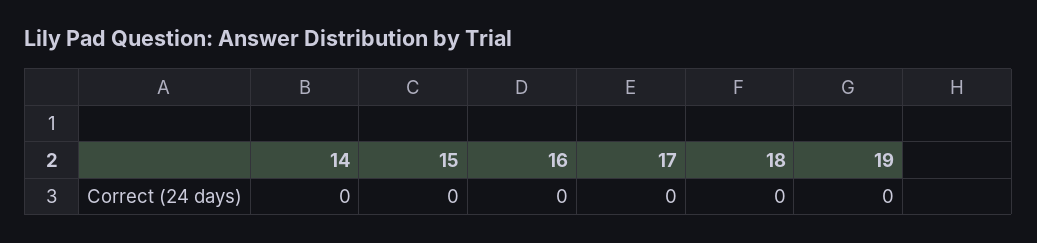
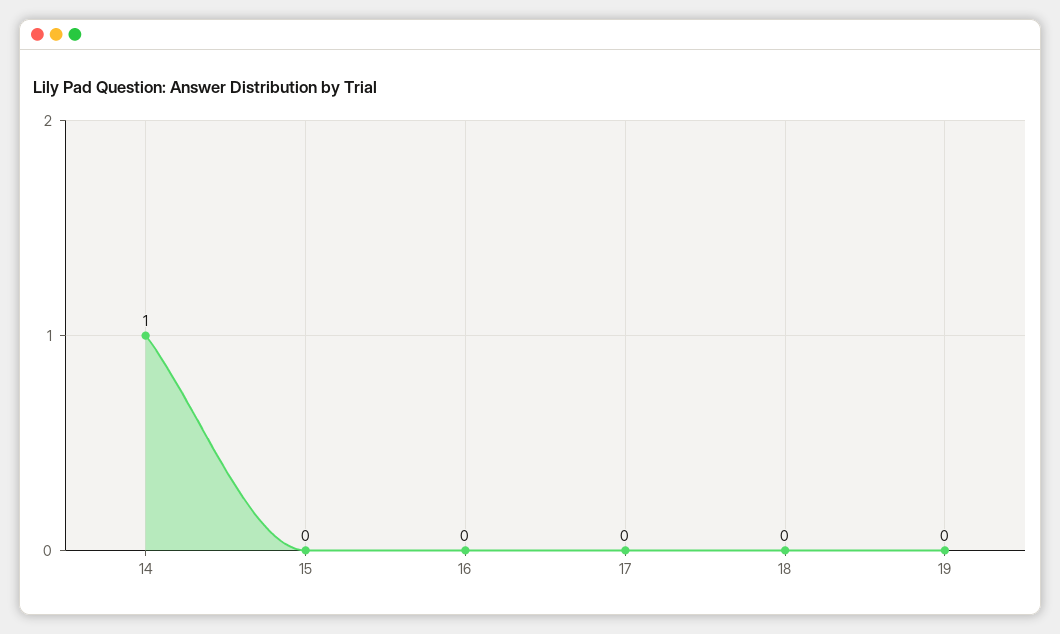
  {
-   "14": 0,
+   "14": 1,
    "15": 0,
    "16": 0,
    "17": 0,
    "18": 0,
    "19": 0
  }

